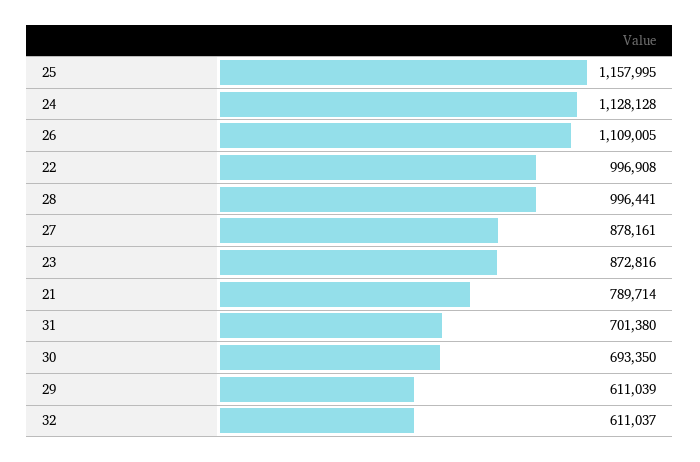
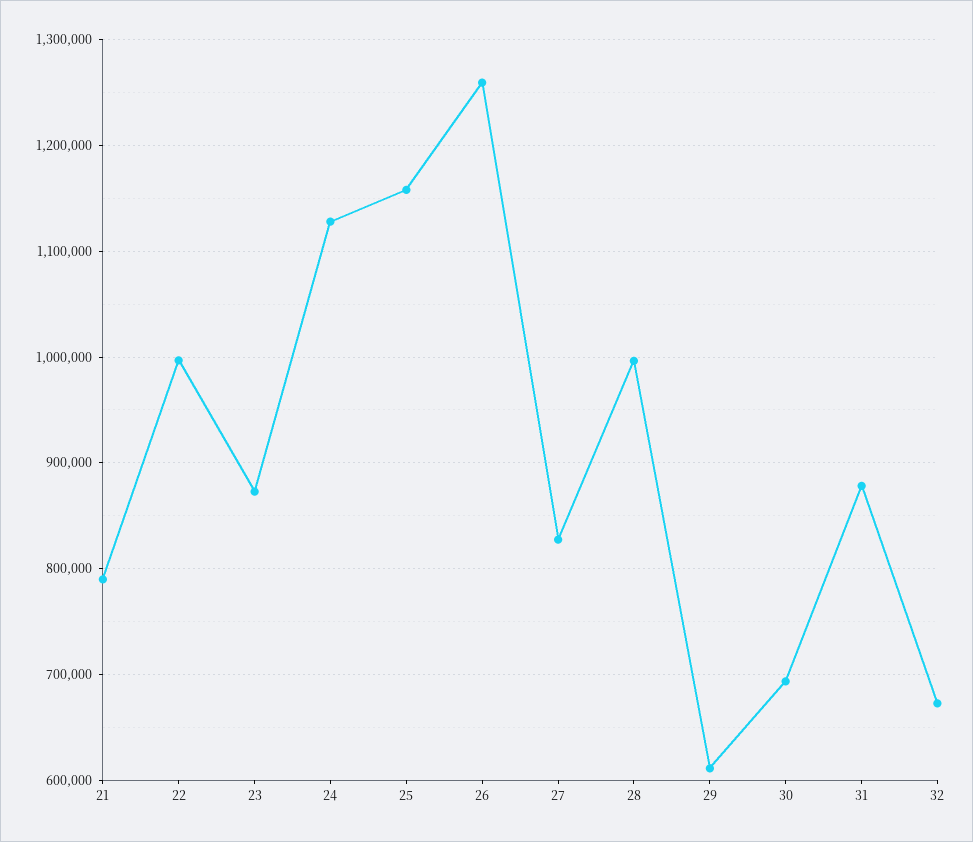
  {
    "25": 1157995,
    "24": 1128128,
-   "26": 1109005,
+   "26": 1260000,
    "22": 996908,
    "28": 996441,
-   "27": 878161,
+   "27": 830000,
    "23": 872816,
    "21": 789714,
-   "31": 701380,
+   "31": 880000,
    "30": 693350,
    "29": 611039,
-   "32": 611037
+   "32": 670000
  }

